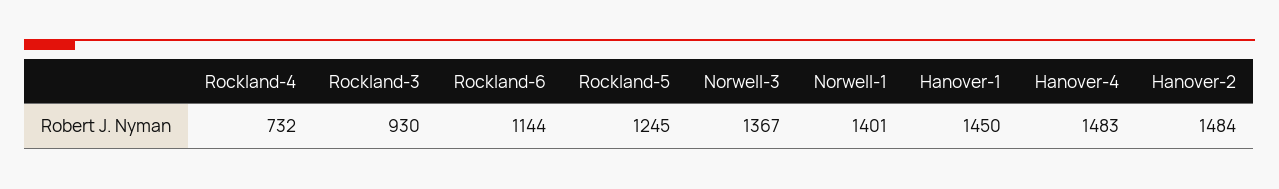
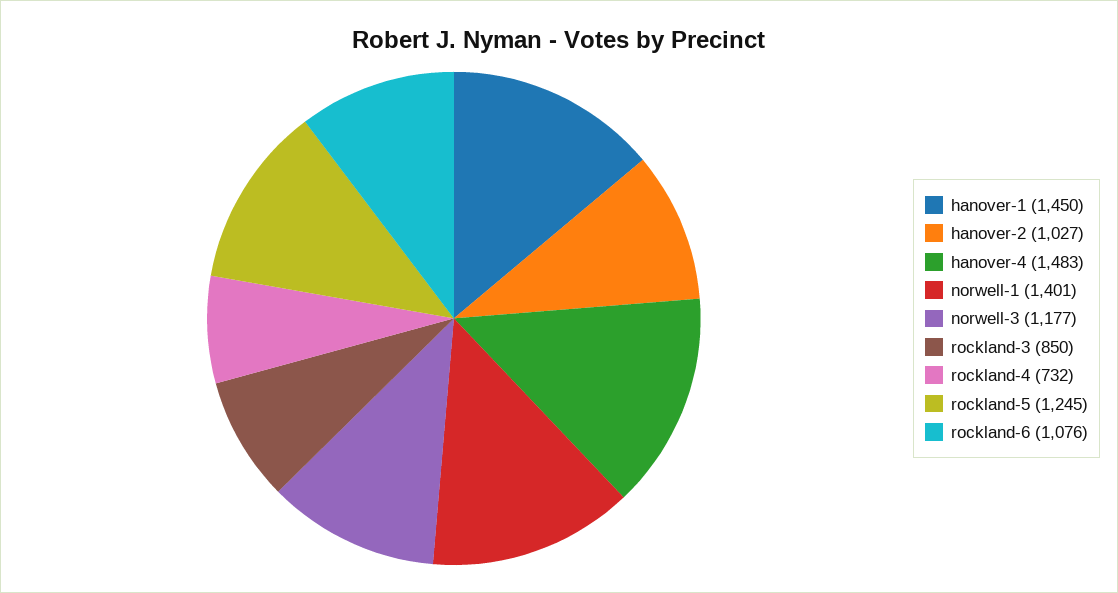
  {
    "Rockland-4": 732,
-   "Rockland-3": 930,
+   "Rockland-3": 850,
-   "Rockland-6": 1144,
+   "Rockland-6": 1076,
    "Rockland-5": 1245,
-   "Norwell-3": 1367,
+   "Norwell-3": 1177,
    "Norwell-1": 1401,
    "Hanover-1": 1450,
    "Hanover-4": 1483,
-   "Hanover-2": 1484
+   "Hanover-2": 1027
  }

